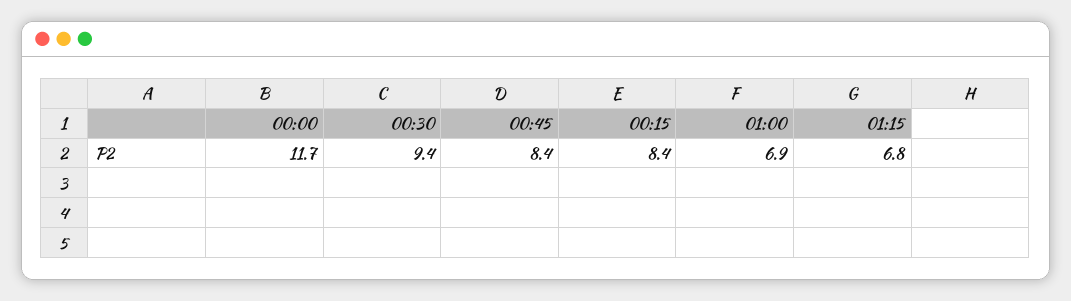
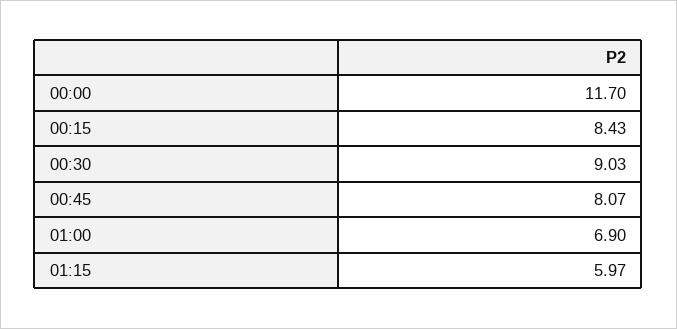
  {
    "00:00": 11.7,
-   "00:30": 9.4,
+   "00:30": 9.03,
-   "00:45": 8.4,
+   "00:45": 8.07,
    "00:15": 8.43,
    "01:00": 6.9,
-   "01:15": 6.8
+   "01:15": 5.97
  }

